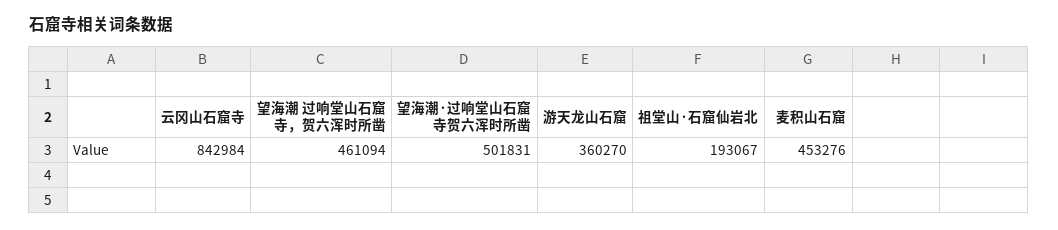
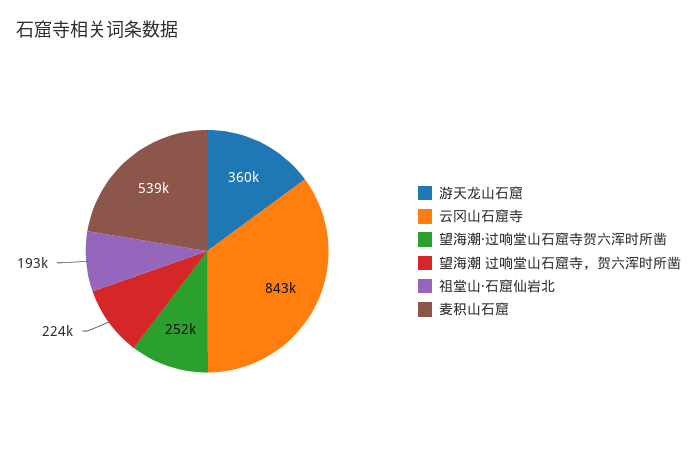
  {
    "云冈山石窟寺": 842984,
-   "望海潮 过响堂山石窟寺，贺六浑时所凿": 461094,
+   "望海潮 过响堂山石窟寺，贺六浑时所凿": 224000,
-   "望海潮·过响堂山石窟寺贺六浑时所凿": 501831,
+   "望海潮·过响堂山石窟寺贺六浑时所凿": 252000,
    "游天龙山石窟": 360270,
    "祖堂山·石窟仙岩北": 193067,
-   "麦积山石窟": 453276
+   "麦积山石窟": 539000
  }

